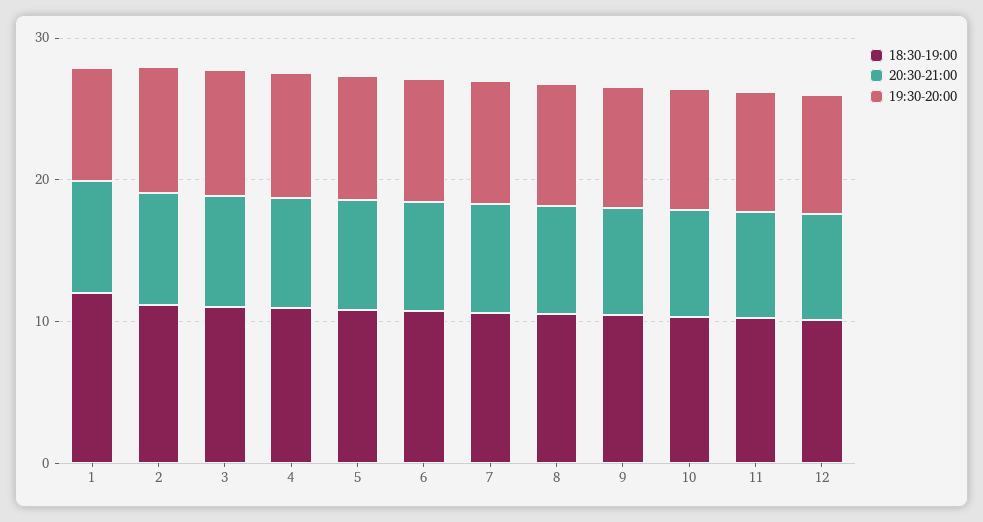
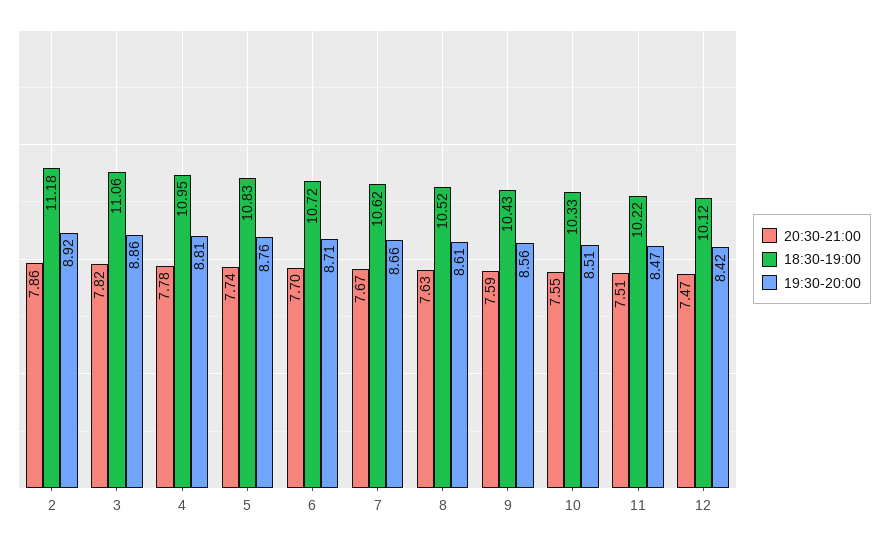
  {
    "18:30-19:00": {
-     "1": 12,
      "2": 11.18,
      "3": 11.06,
      "4": 10.95,
      "5": 10.83,
      "6": 10.72,
      "7": 10.62,
      "8": 10.52,
      "9": 10.43,
      "10": 10.33,
      "11": 10.22,
      "12": 10.12
    },
    "20:30-21:00": {
-     "1": 8,
      "2": 7.86,
      "3": 7.82,
      "4": 7.78,
      "5": 7.74,
      "6": 7.7,
      "7": 7.67,
      "8": 7.63,
      "9": 7.59,
      "10": 7.55,
      "11": 7.51,
      "12": 7.47
    },
    "19:30-20:00": {
-     "1": 8,
      "2": 8.92,
      "3": 8.86,
      "4": 8.81,
      "5": 8.76,
      "6": 8.71,
      "7": 8.66,
      "8": 8.61,
      "9": 8.56,
      "10": 8.51,
      "11": 8.47,
      "12": 8.42
    }
  }

